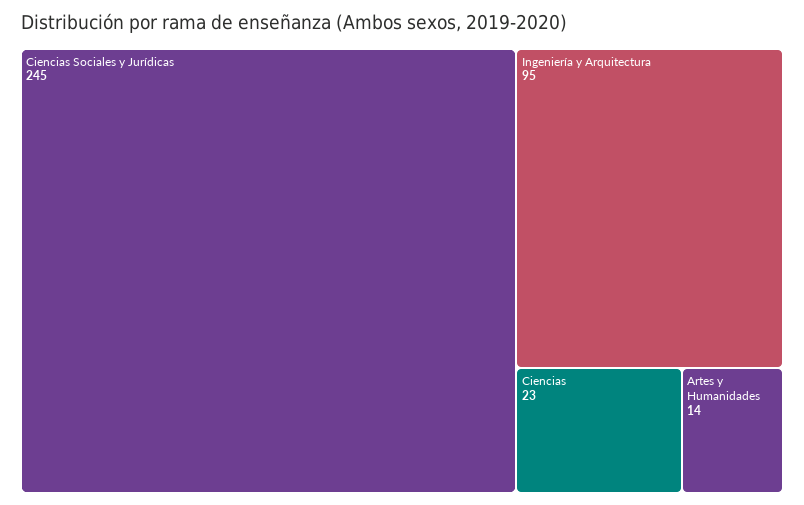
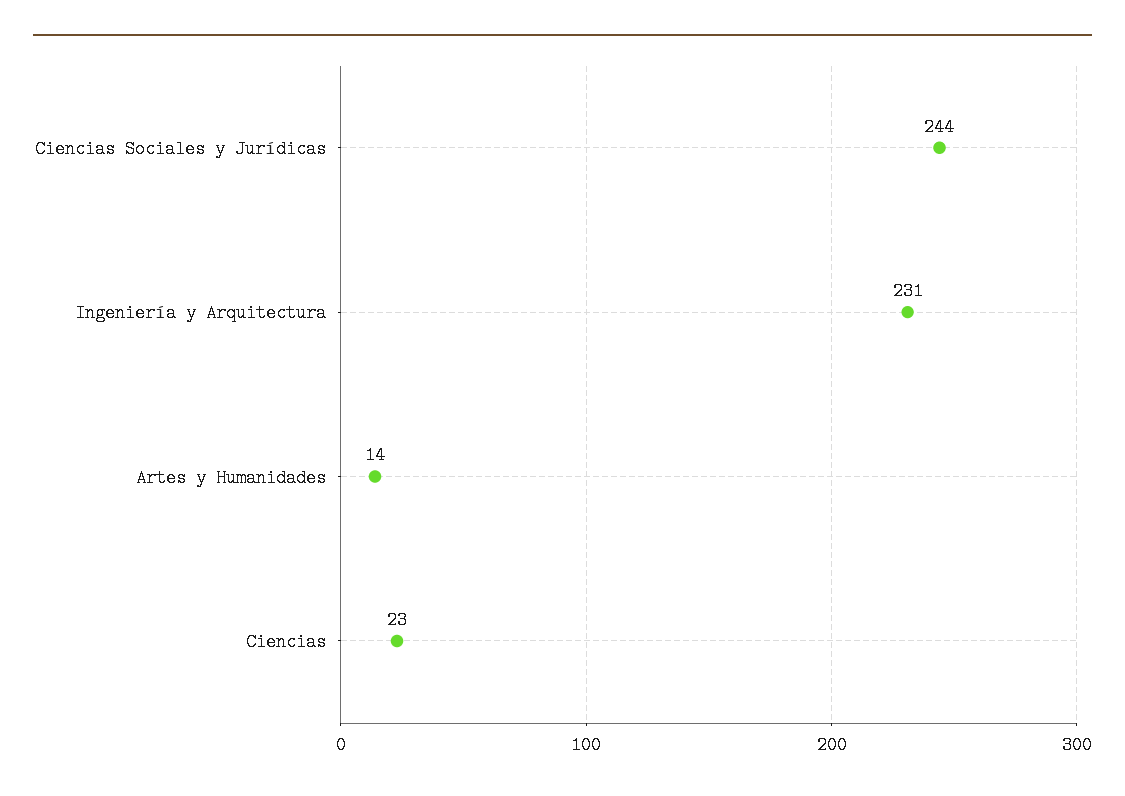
  {
-   "Ciencias Sociales y Jurídicas": 245,
+   "Ciencias Sociales y Jurídicas": 244,
-   "Ingeniería y Arquitectura": 95,
+   "Ingeniería y Arquitectura": 231,
    "Ciencias": 23,
    "Artes y Humanidades": 14
  }

